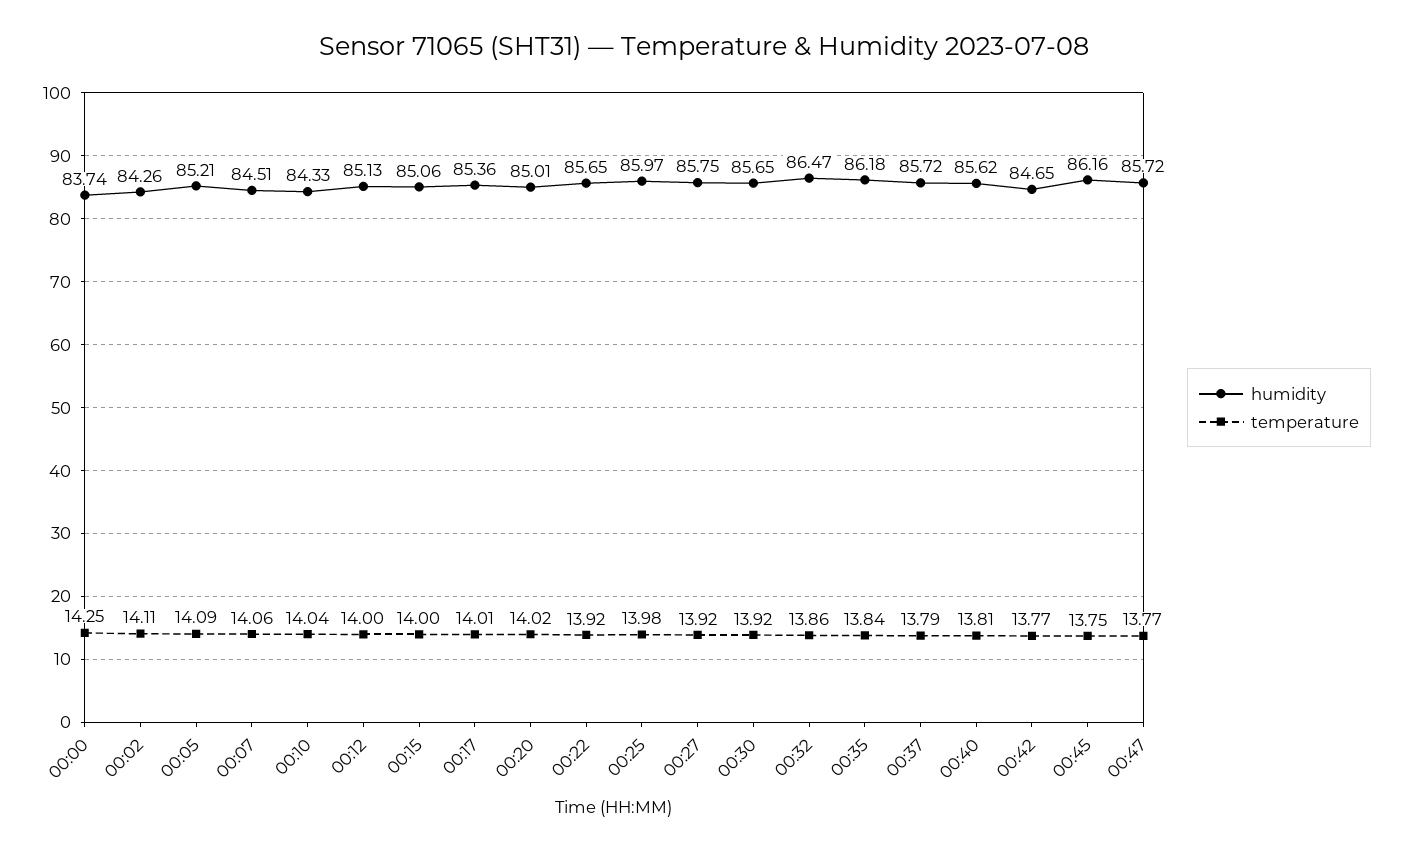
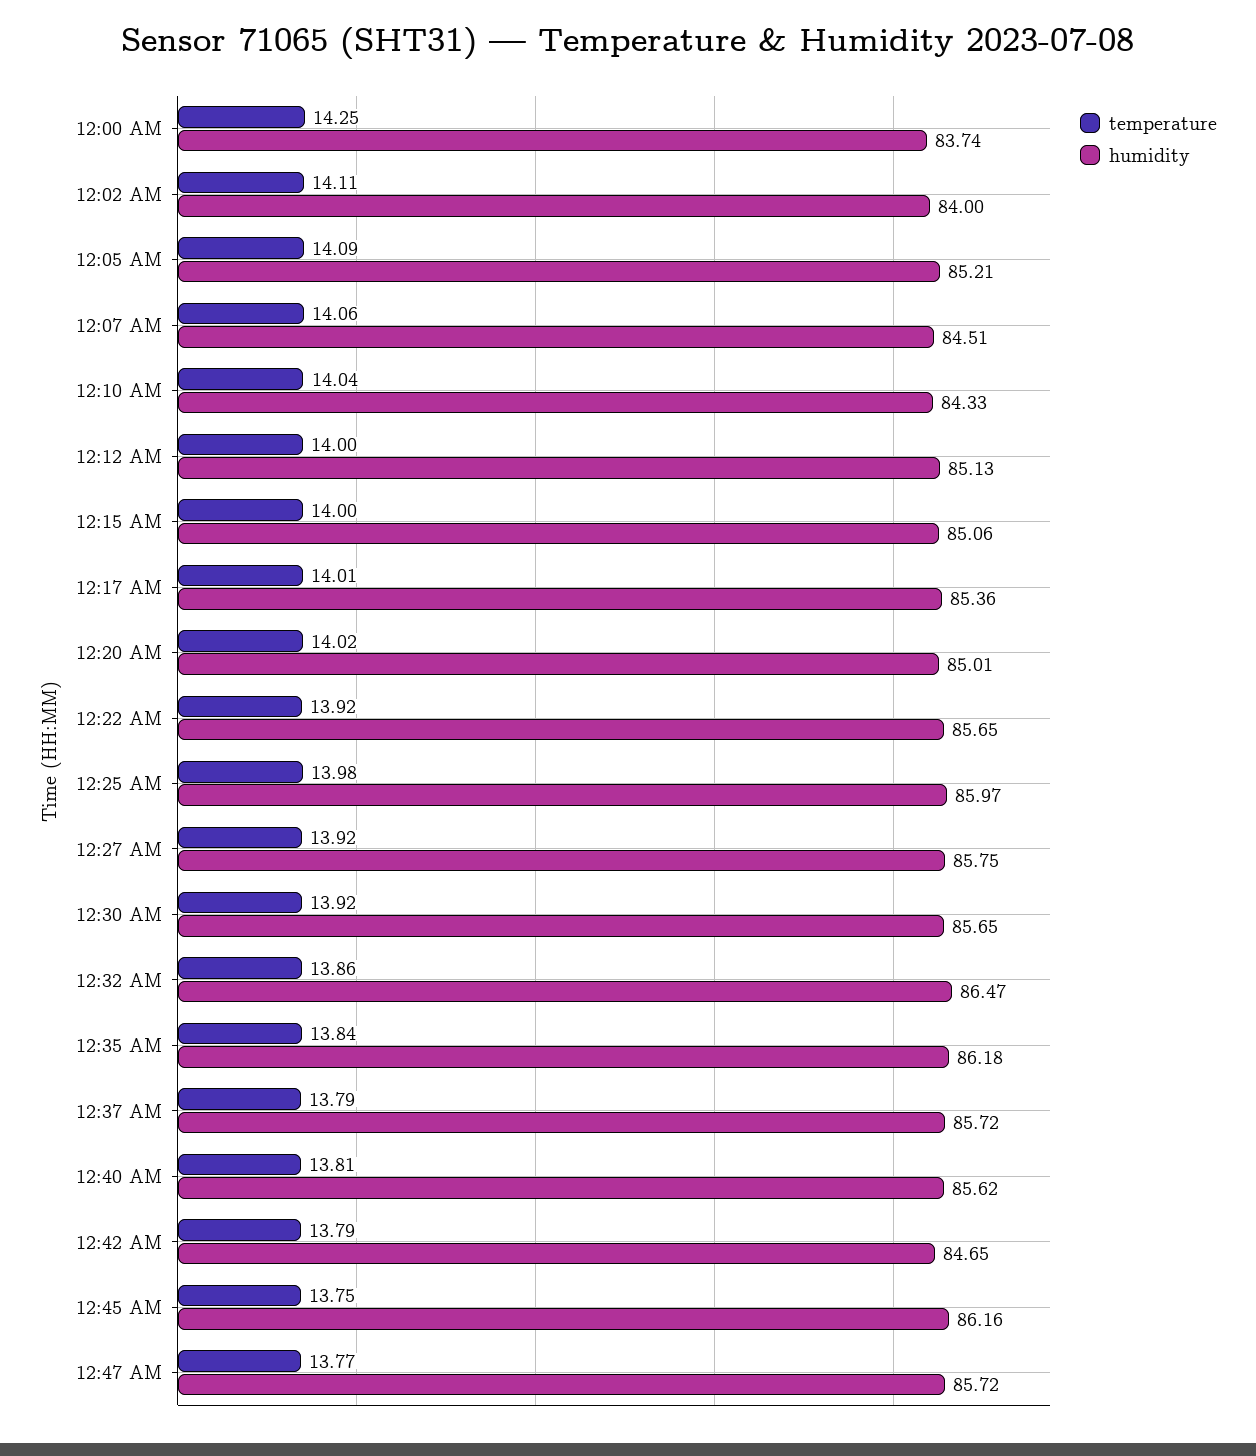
  {
    "humidity": {
      "00:00": 83.74,
-     "00:02": 84.26,
+     "00:02": 84,
      "00:05": 85.21,
      "00:07": 84.51,
      "00:10": 84.33,
      "00:12": 85.13,
      "00:15": 85.06,
      "00:17": 85.36,
      "00:20": 85.01,
      "00:22": 85.65,
      "00:25": 85.97,
      "00:27": 85.75,
      "00:30": 85.65,
      "00:32": 86.47,
      "00:35": 86.18,
      "00:37": 85.72,
      "00:40": 85.62,
      "00:42": 84.65,
      "00:45": 86.16,
      "00:47": 85.72
    },
    "temperature": {
      "00:00": 14.25,
      "00:02": 14.11,
      "00:05": 14.09,
      "00:07": 14.06,
      "00:10": 14.04,
      "00:12": 14,
      "00:15": 14,
      "00:17": 14.01,
      "00:20": 14.02,
      "00:22": 13.92,
      "00:25": 13.98,
      "00:27": 13.92,
      "00:30": 13.92,
      "00:32": 13.86,
      "00:35": 13.84,
      "00:37": 13.79,
      "00:40": 13.81,
-     "00:42": 13.77,
+     "00:42": 13.79,
      "00:45": 13.75,
      "00:47": 13.77
    }
  }

